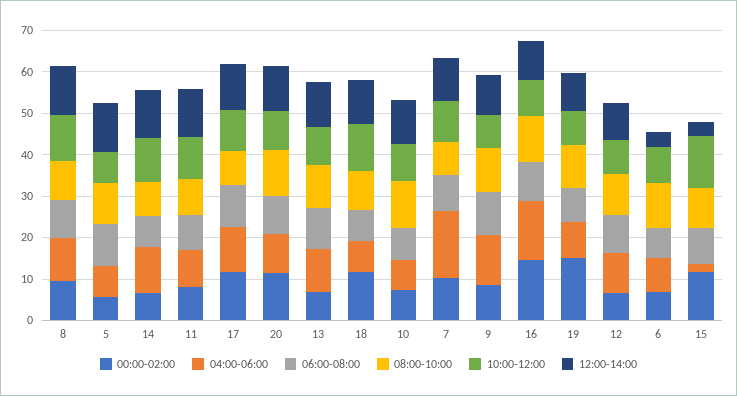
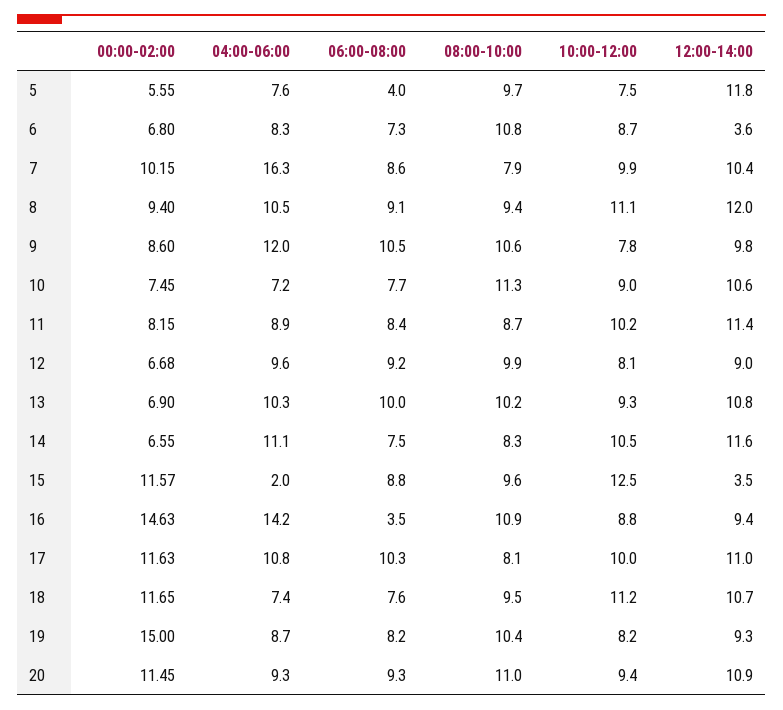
  {
    "00:00-02:00": {
      "8": 9.4,
      "5": 5.55,
      "14": 6.55,
      "11": 8.15,
      "17": 11.63,
      "20": 11.45,
      "13": 6.9,
      "18": 11.65,
      "10": 7.45,
      "7": 10.15,
      "9": 8.6,
      "16": 14.63,
      "19": 15,
      "12": 6.68,
      "6": 6.8,
      "15": 11.57
    },
    "04:00-06:00": {
      "8": 10.5,
      "5": 7.6,
      "14": 11.1,
      "11": 8.9,
      "17": 10.8,
      "20": 9.3,
      "13": 10.3,
      "18": 7.4,
      "10": 7.2,
      "7": 16.3,
      "9": 12,
      "16": 14.2,
      "19": 8.7,
      "12": 9.6,
      "6": 8.3,
      "15": 2
    },
    "06:00-08:00": {
      "8": 9.1,
-     "5": 10,
+     "5": 4,
      "14": 7.5,
      "11": 8.4,
      "17": 10.3,
      "20": 9.3,
      "13": 10,
      "18": 7.6,
      "10": 7.7,
      "7": 8.6,
      "9": 10.5,
-     "16": 10,
+     "16": 3.5,
      "19": 8.2,
      "12": 9.2,
      "6": 7.3,
      "15": 8.8
    },
    "08:00-10:00": {
      "8": 9.4,
      "5": 9.7,
      "14": 8.3,
      "11": 8.7,
      "17": 8.1,
      "20": 11,
      "13": 10.2,
      "18": 9.5,
      "10": 11.3,
      "7": 7.9,
      "9": 10.6,
      "16": 10.9,
      "19": 10.4,
      "12": 9.9,
      "6": 10.8,
      "15": 9.6
    },
    "10:00-12:00": {
      "8": 11.1,
      "5": 7.5,
      "14": 10.5,
      "11": 10.2,
      "17": 10,
      "20": 9.4,
      "13": 9.3,
      "18": 11.2,
      "10": 9,
      "7": 9.9,
      "9": 7.8,
      "16": 8.8,
      "19": 8.2,
      "12": 8.1,
      "6": 8.7,
      "15": 12.5
    },
    "12:00-14:00": {
      "8": 12,
      "5": 11.8,
      "14": 11.6,
      "11": 11.4,
      "17": 11,
      "20": 10.9,
      "13": 10.8,
      "18": 10.7,
      "10": 10.6,
      "7": 10.4,
      "9": 9.8,
      "16": 9.4,
      "19": 9.3,
      "12": 9,
      "6": 3.6,
      "15": 3.5
    }
  }

